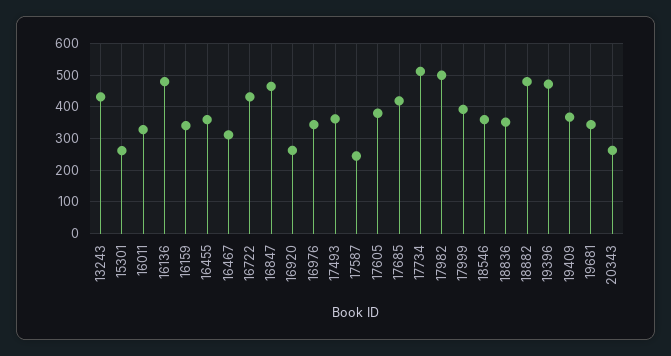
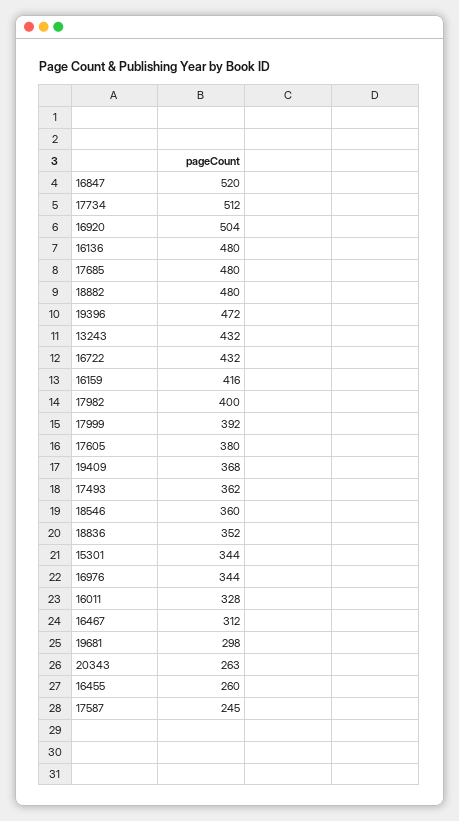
  {
    "13243": 432,
-   "15301": 260,
+   "15301": 344,
    "16011": 328,
    "16136": 480,
-   "16159": 340,
+   "16159": 416,
-   "16455": 360,
+   "16455": 260,
    "16467": 312,
    "16722": 432,
-   "16847": 460,
+   "16847": 520,
-   "16920": 260,
+   "16920": 504,
    "16976": 344,
    "17493": 362,
    "17587": 245,
    "17605": 380,
-   "17685": 420,
+   "17685": 480,
    "17734": 512,
-   "17982": 500,
+   "17982": 400,
    "17999": 392,
    "18546": 360,
    "18836": 352,
    "18882": 480,
    "19396": 472,
    "19409": 368,
-   "19681": 340,
+   "19681": 298,
    "20343": 263
  }

